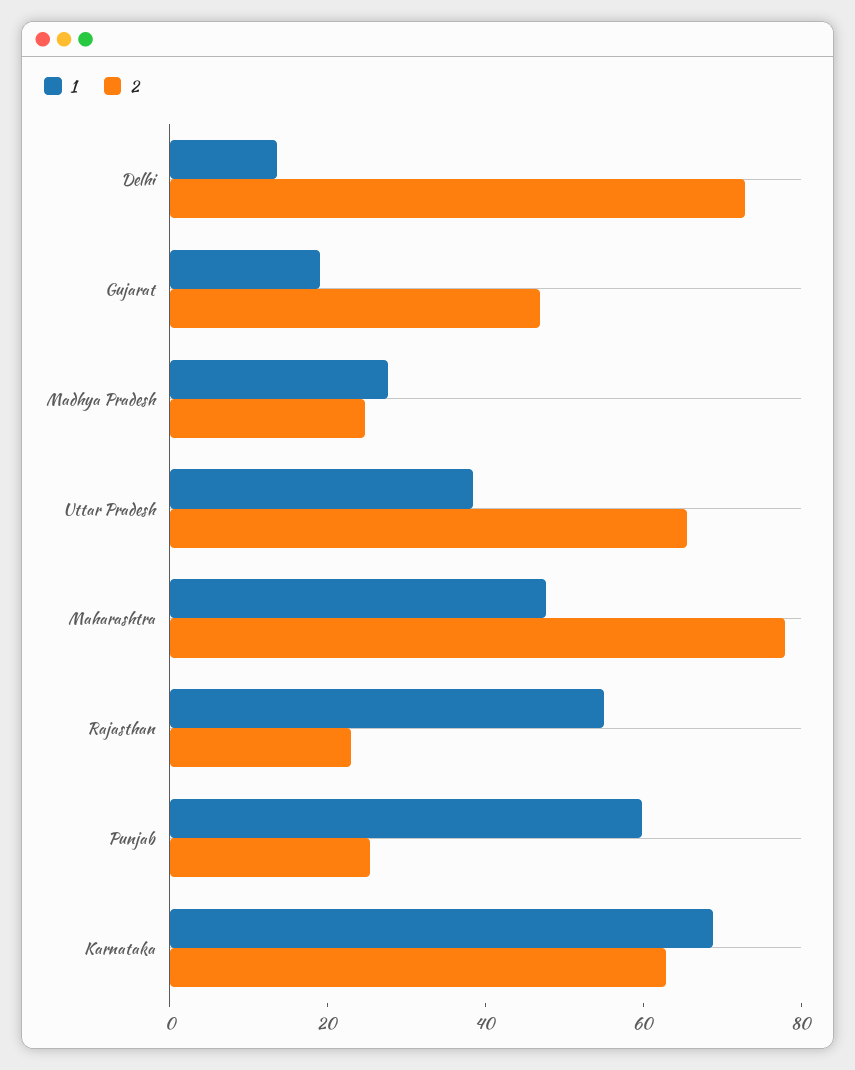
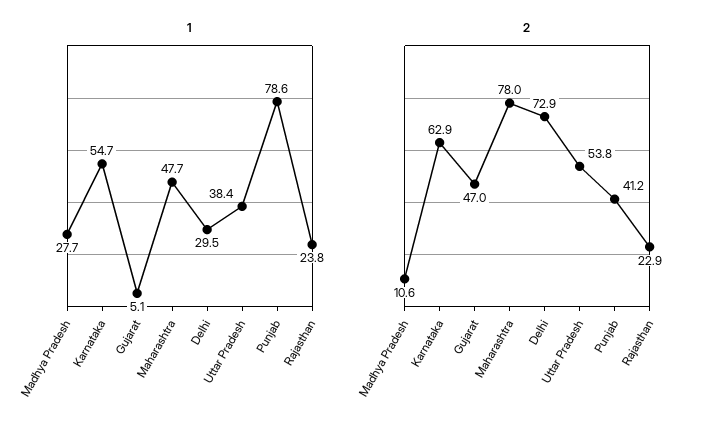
  {
    "1": {
-     "Delhi": 15,
+     "Delhi": 29.5,
-     "Gujarat": 20,
+     "Gujarat": 5.1,
      "Madhya Pradesh": 27.7,
      "Uttar Pradesh": 38.4,
      "Maharashtra": 47.7,
-     "Rajasthan": 55,
+     "Rajasthan": 23.8,
-     "Punjab": 60,
+     "Punjab": 78.6,
-     "Karnataka": 70
+     "Karnataka": 54.7
    },
    "2": {
      "Delhi": 72.9,
      "Gujarat": 47,
-     "Madhya Pradesh": 25,
+     "Madhya Pradesh": 10.6,
-     "Uttar Pradesh": 65,
+     "Uttar Pradesh": 53.8,
      "Maharashtra": 78,
      "Rajasthan": 22.9,
-     "Punjab": 25,
+     "Punjab": 41.2,
      "Karnataka": 62.9
    }
  }

